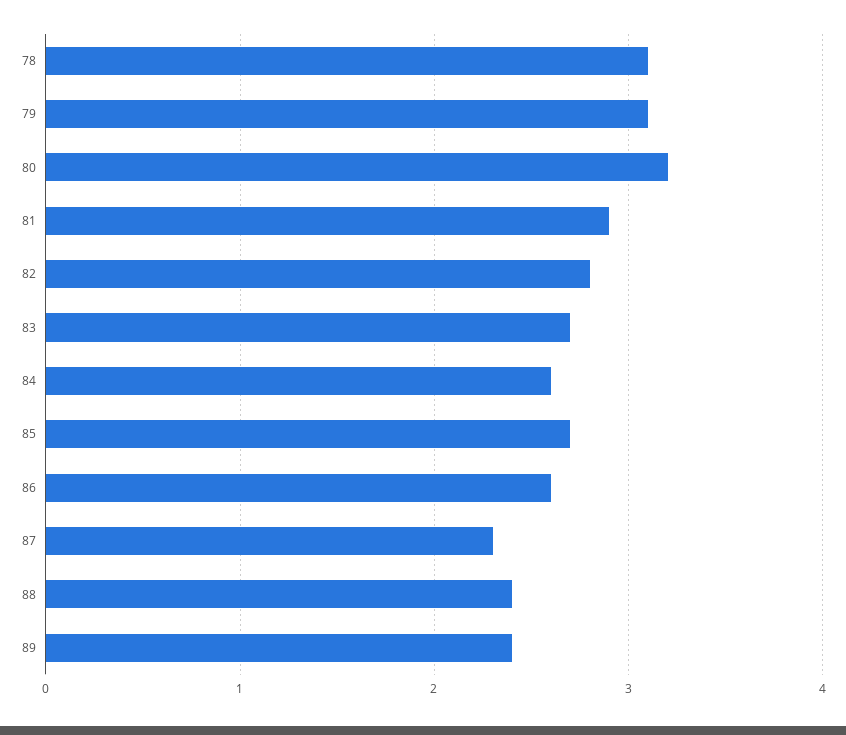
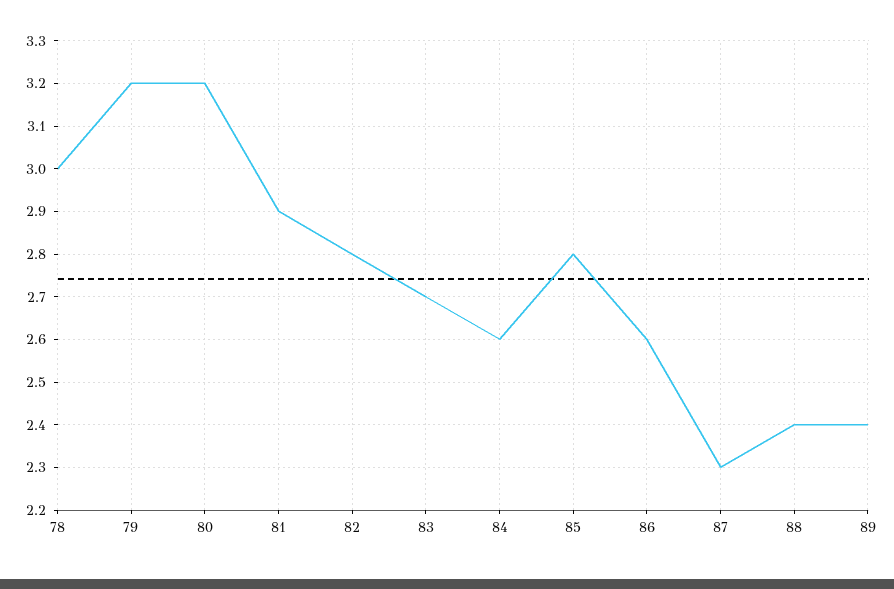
  {
-   "78": 3.1,
+   "78": 3,
-   "79": 3.1,
+   "79": 3.2,
    "80": 3.2,
    "81": 2.9,
    "82": 2.8,
    "83": 2.7,
    "84": 2.6,
-   "85": 2.7,
+   "85": 2.8,
    "86": 2.6,
    "87": 2.3,
    "88": 2.4,
    "89": 2.4
  }

